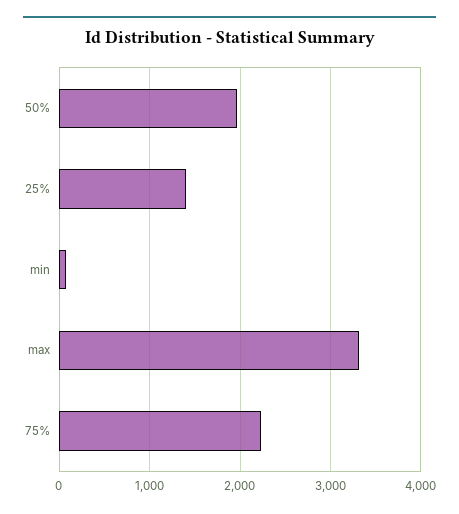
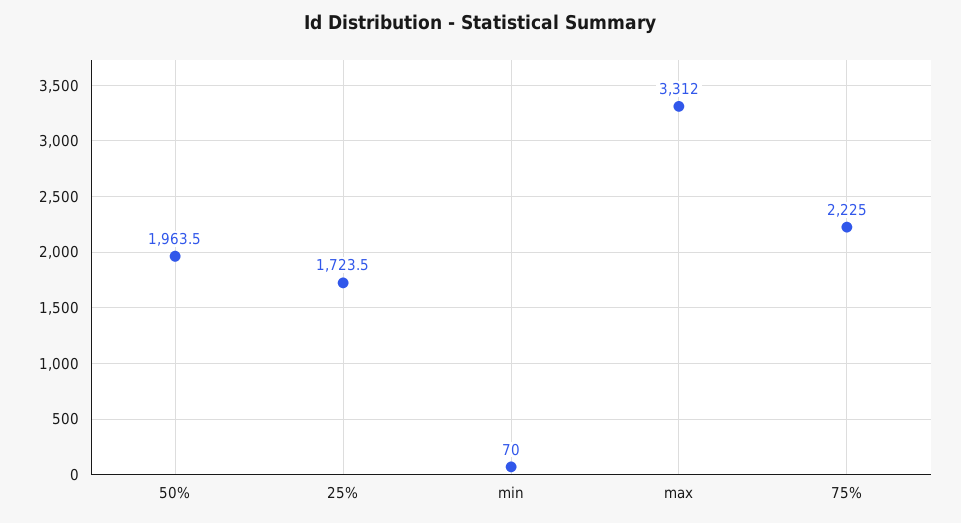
  {
    "50%": 1963.5,
-   "25%": 1400,
+   "25%": 1723.5,
    "min": 70,
    "max": 3312,
    "75%": 2225
  }

